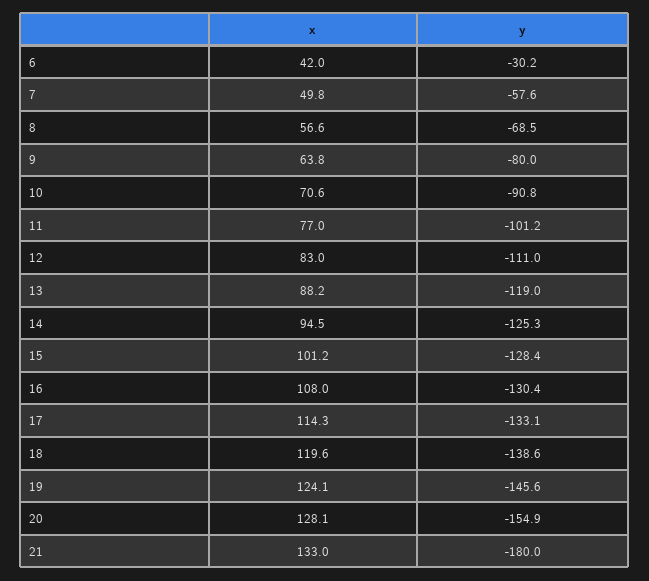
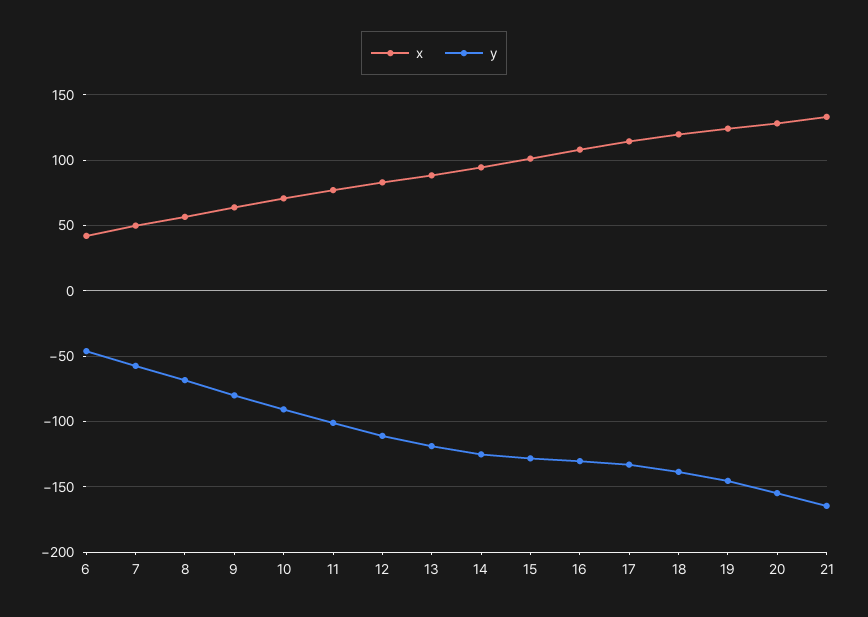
  {
    "x": {
      "6": 42,
      "7": 49.8,
      "8": 56.6,
      "9": 63.8,
      "10": 70.6,
      "11": 77,
      "12": 83,
      "13": 88.2,
      "14": 94.5,
      "15": 101.2,
      "16": 108,
      "17": 114.3,
      "18": 119.6,
      "19": 124.1,
      "20": 128.1,
      "21": 133
    },
    "y": {
-     "6": -30.2,
+     "6": -45,
      "7": -57.6,
      "8": -68.5,
      "9": -80,
      "10": -90.8,
      "11": -101.2,
      "12": -111,
      "13": -119,
      "14": -125.3,
      "15": -128.4,
      "16": -130.4,
      "17": -133.1,
      "18": -138.6,
      "19": -145.6,
      "20": -154.9,
-     "21": -180
+     "21": -165
    }
  }

